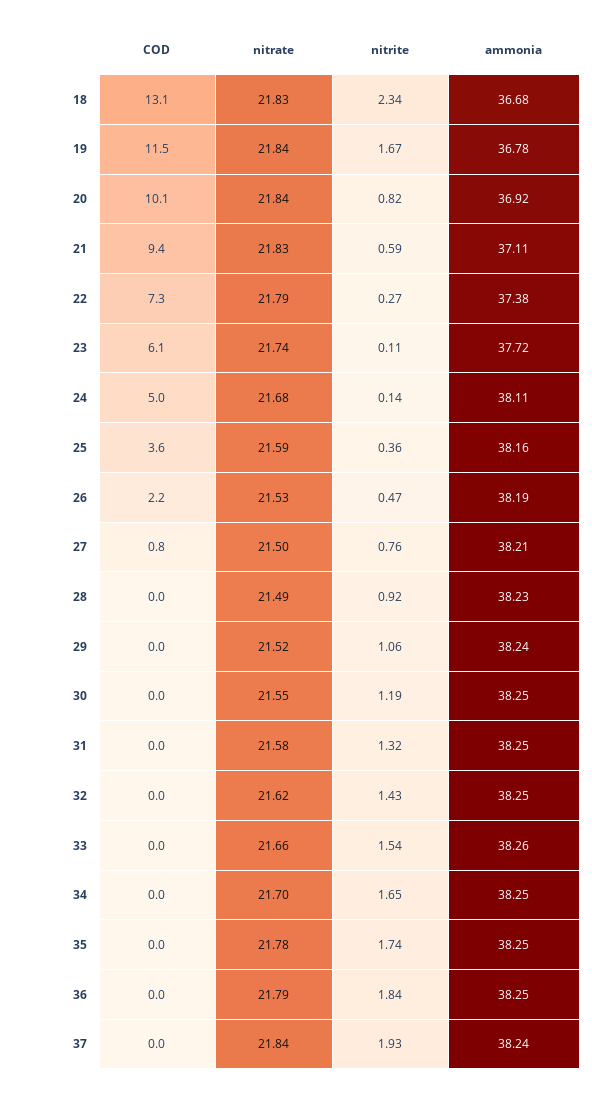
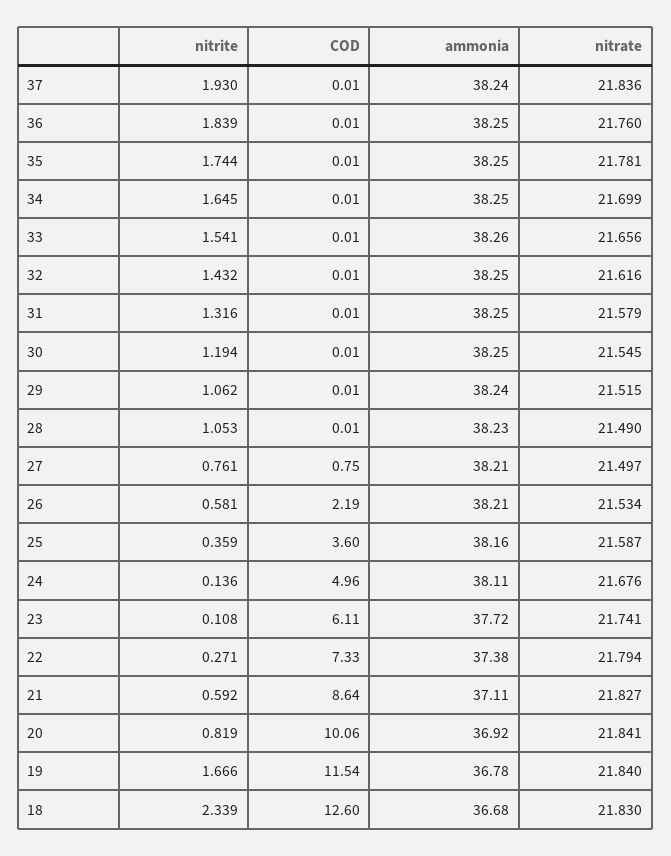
  {
    "COD": {
-     "18": 13.1,
+     "18": 12.6,
      "19": 11.54,
      "20": 10.06,
-     "21": 9.4,
+     "21": 8.64,
      "22": 7.33,
      "23": 6.11,
      "24": 4.96,
      "25": 3.6,
      "26": 2.19,
      "27": 0.75,
      "28": 0.01,
      "29": 0.01,
      "30": 0.01,
      "31": 0.01,
      "32": 0.01,
      "33": 0.01,
      "34": 0.01,
      "35": 0.01,
      "36": 0.01,
      "37": 0.01
    },
    "nitrate": {
      "18": 21.83,
      "19": 21.84,
      "20": 21.841,
      "21": 21.827,
      "22": 21.794,
      "23": 21.741,
      "24": 21.676,
      "25": 21.587,
      "26": 21.534,
      "27": 21.497,
      "28": 21.49,
      "29": 21.515,
      "30": 21.545,
      "31": 21.579,
      "32": 21.616,
      "33": 21.656,
      "34": 21.699,
      "35": 21.781,
-     "36": 21.79,
+     "36": 21.76,
      "37": 21.836
    },
    "nitrite": {
      "18": 2.339,
      "19": 1.666,
      "20": 0.819,
      "21": 0.592,
      "22": 0.271,
      "23": 0.108,
      "24": 0.136,
      "25": 0.359,
-     "26": 0.47,
+     "26": 0.581,
      "27": 0.761,
-     "28": 0.92,
+     "28": 1.053,
      "29": 1.062,
      "30": 1.194,
      "31": 1.316,
      "32": 1.432,
      "33": 1.541,
      "34": 1.645,
      "35": 1.744,
      "36": 1.839,
      "37": 1.93
    },
    "ammonia": {
      "18": 36.68,
      "19": 36.78,
      "20": 36.92,
      "21": 37.11,
      "22": 37.38,
      "23": 37.72,
      "24": 38.11,
      "25": 38.16,
-     "26": 38.19,
+     "26": 38.21,
      "27": 38.21,
      "28": 38.23,
      "29": 38.24,
      "30": 38.25,
      "31": 38.25,
      "32": 38.25,
      "33": 38.26,
      "34": 38.25,
      "35": 38.25,
      "36": 38.25,
      "37": 38.24
    }
  }

